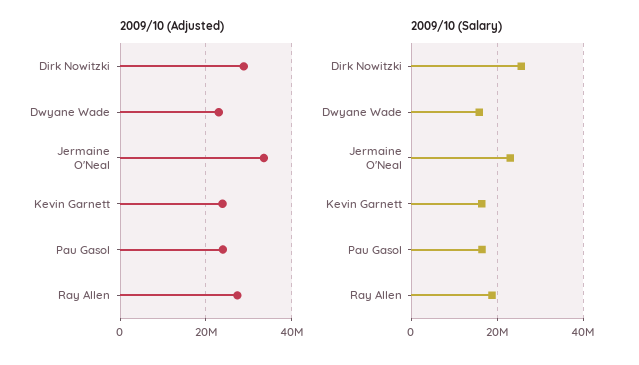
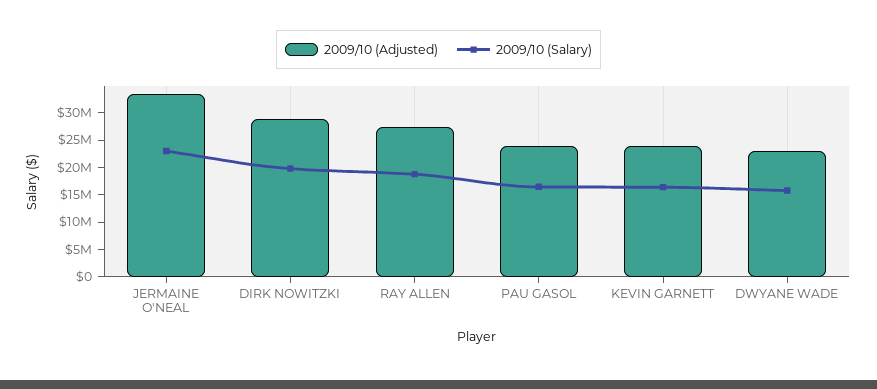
  {
    "2009/10 (Adjusted)": {
      "Dirk Nowitzki": 28000000,
      "Dwyane Wade": 22000000,
      "Jermaine O'Neal": 34000000,
      "Kevin Garnett": 24000000,
      "Pau Gasol": 24000000,
      "Ray Allen": 28000000
    },
    "2009/10 (Salary)": {
-     "Dirk Nowitzki": 26000000,
+     "Dirk Nowitzki": 20000000,
      "Dwyane Wade": 16000000,
      "Jermaine O'Neal": 24000000,
      "Kevin Garnett": 16000000,
      "Pau Gasol": 16000000,
      "Ray Allen": 18000000
    }
  }

